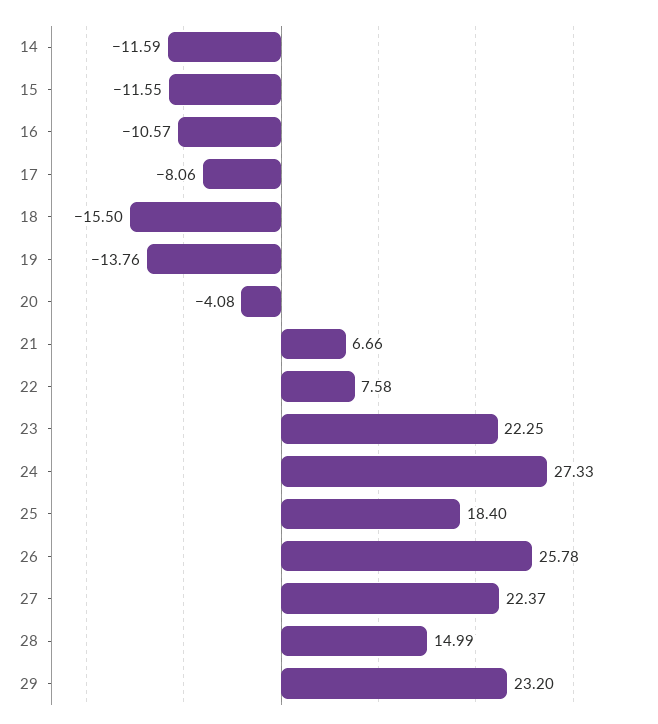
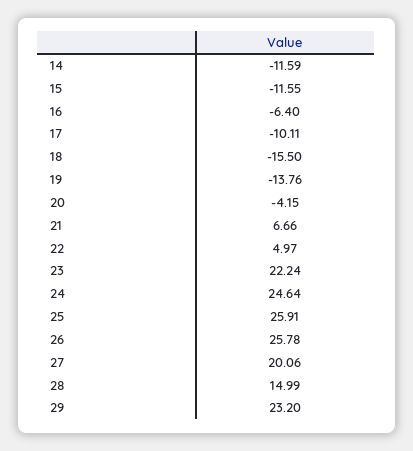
  {
    "14": -11.59,
    "15": -11.55,
-   "16": -10.57,
+   "16": -6.4,
-   "17": -8.06,
+   "17": -10.11,
    "18": -15.5,
    "19": -13.76,
-   "20": -4.08,
+   "20": -4.15,
    "21": 6.66,
-   "22": 7.58,
+   "22": 4.97,
-   "23": 22.25,
+   "23": 22.24,
-   "24": 27.33,
+   "24": 24.64,
-   "25": 18.4,
+   "25": 25.91,
    "26": 25.78,
-   "27": 22.37,
+   "27": 20.06,
    "28": 14.99,
    "29": 23.2
  }

